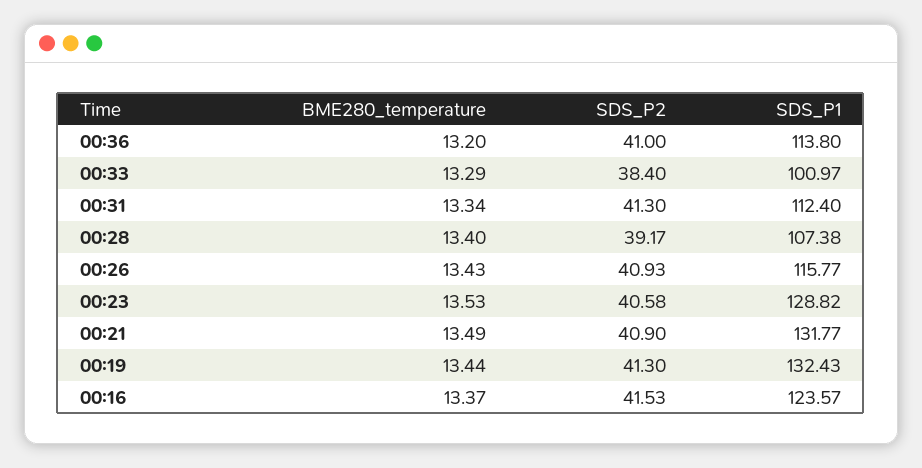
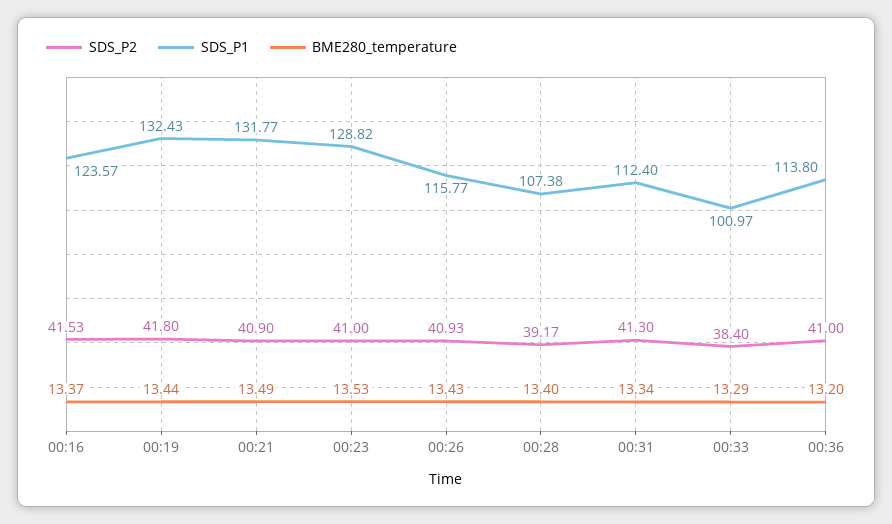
  {
    "BME280_temperature": {
      "00:36": 13.2,
      "00:33": 13.29,
      "00:31": 13.34,
      "00:28": 13.4,
      "00:26": 13.43,
      "00:23": 13.53,
      "00:21": 13.49,
      "00:19": 13.44,
      "00:16": 13.37
    },
    "SDS_P2": {
      "00:36": 41,
      "00:33": 38.4,
      "00:31": 41.3,
      "00:28": 39.17,
      "00:26": 40.93,
-     "00:23": 40.58,
+     "00:23": 41,
      "00:21": 40.9,
-     "00:19": 41.3,
+     "00:19": 41.8,
      "00:16": 41.53
    },
    "SDS_P1": {
      "00:36": 113.8,
      "00:33": 100.97,
      "00:31": 112.4,
      "00:28": 107.38,
      "00:26": 115.77,
      "00:23": 128.82,
      "00:21": 131.77,
      "00:19": 132.43,
      "00:16": 123.57
    }
  }

